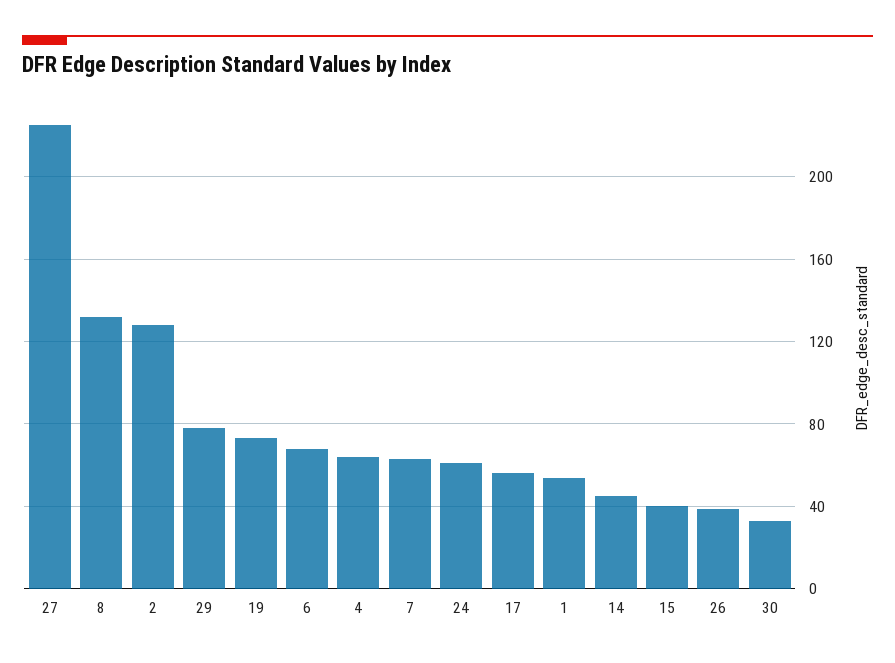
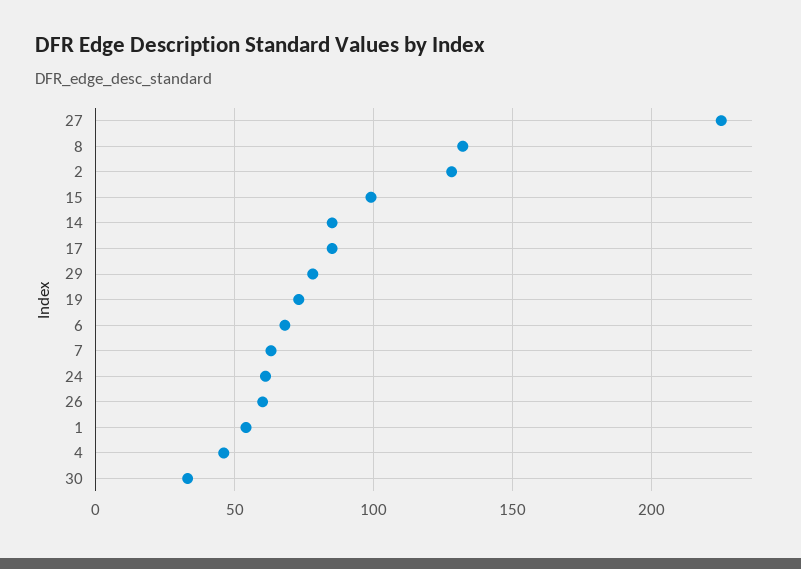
  {
    "27": 225,
    "8": 130,
    "2": 130,
    "29": 80,
    "19": 75,
    "6": 70,
-   "4": 65,
+   "4": 45,
    "7": 65,
    "24": 60,
-   "17": 55,
+   "17": 85,
    "1": 55,
-   "14": 45,
+   "14": 85,
-   "15": 40,
+   "15": 100,
-   "26": 40,
+   "26": 60,
    "30": 35
  }

